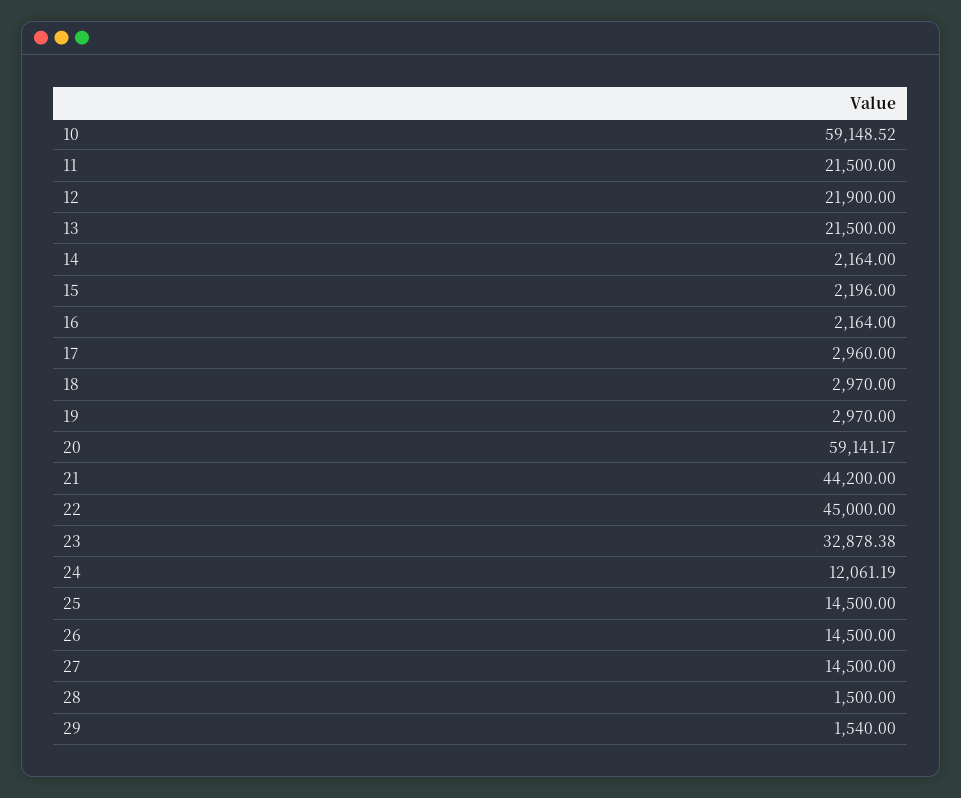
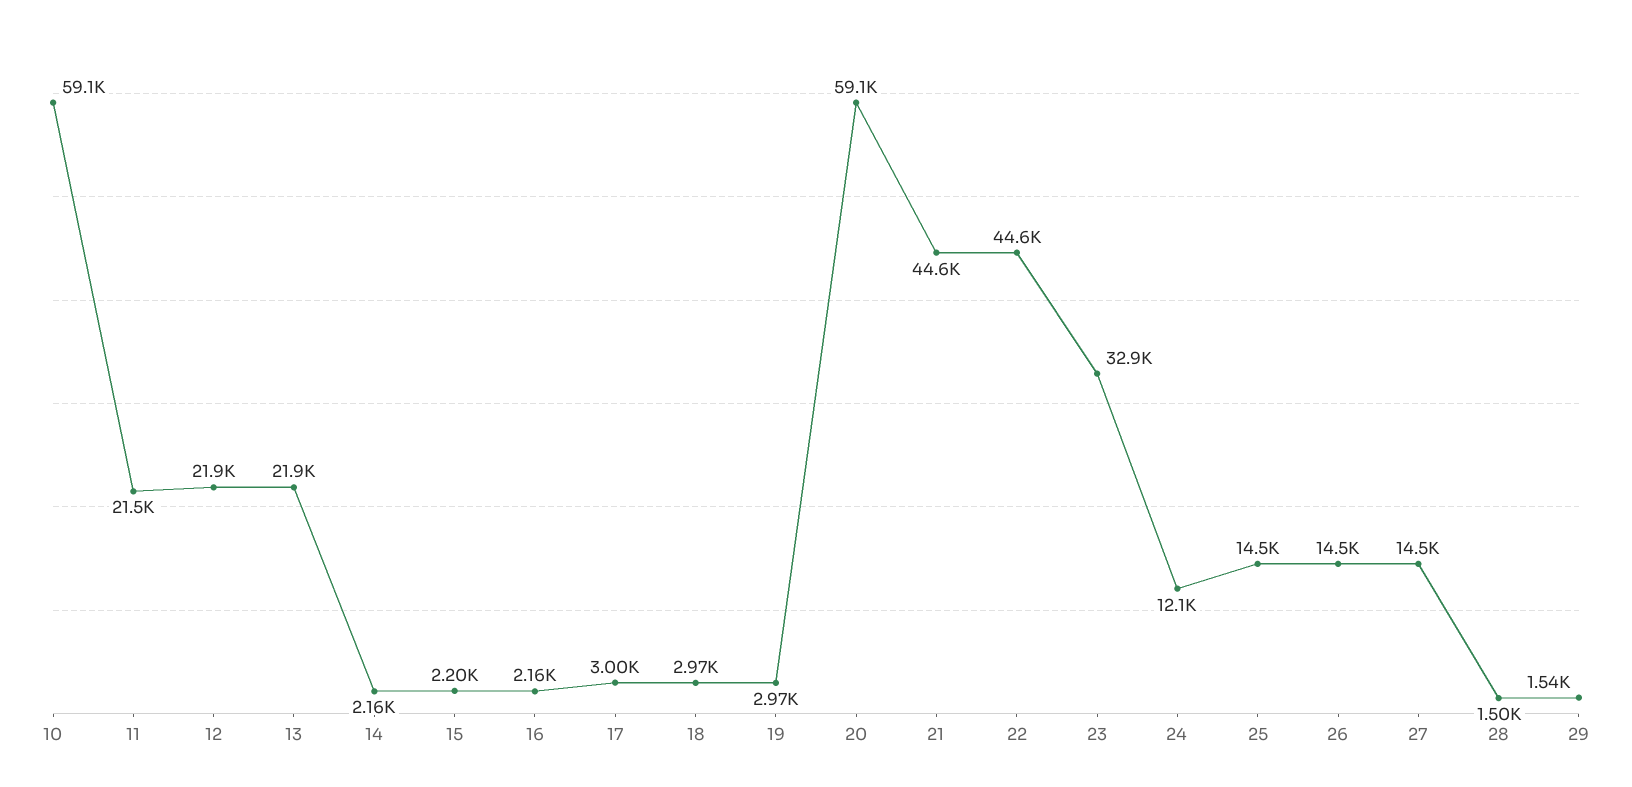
  {
    "10": 59148.52,
    "11": 21500,
    "12": 21900,
-   "13": 21500,
+   "13": 21900,
    "14": 2164,
    "15": 2196,
    "16": 2164,
-   "17": 2960,
+   "17": 3000,
    "18": 2970,
    "19": 2970,
    "20": 59141.17,
-   "21": 44200,
+   "21": 44600,
-   "22": 45000,
+   "22": 44600,
    "23": 32878.38,
    "24": 12061.19,
    "25": 14500,
    "26": 14500,
    "27": 14500,
    "28": 1500,
    "29": 1540
  }

